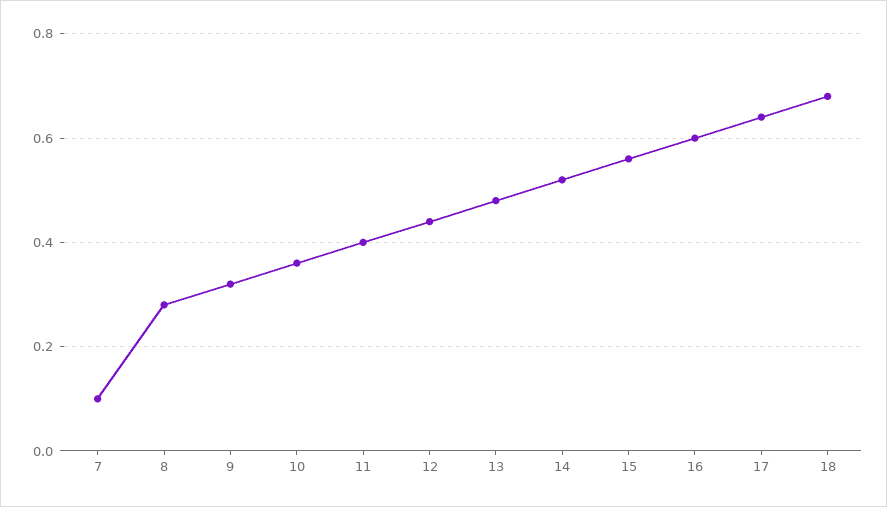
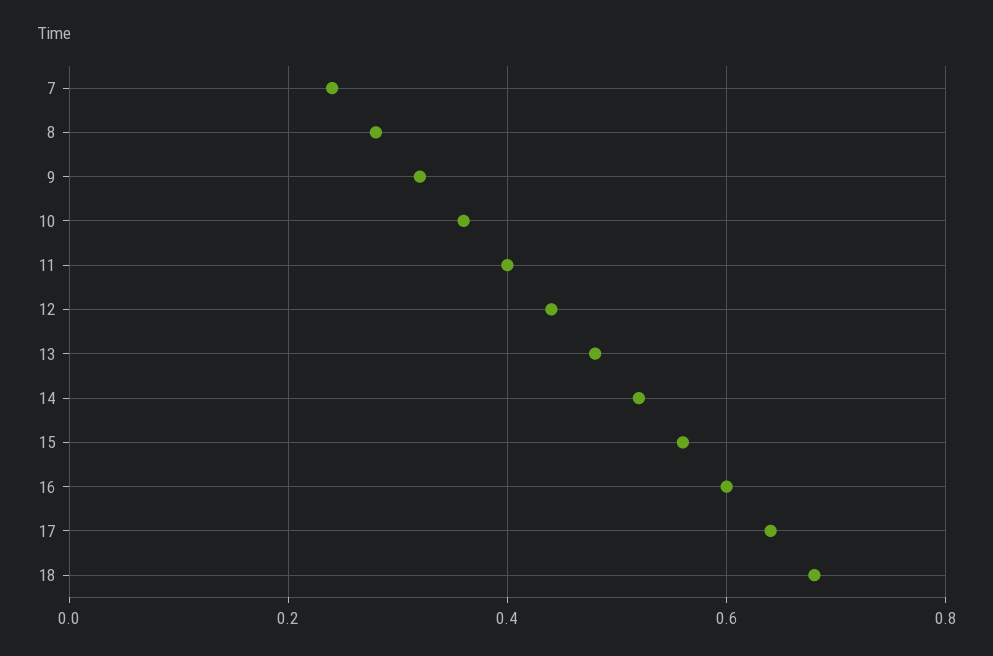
  {
-   "7": 0.1,
+   "7": 0.25,
    "8": 0.3,
    "9": 0.3,
    "10": 0.35,
    "11": 0.4,
    "12": 0.45,
    "13": 0.5,
    "14": 0.5,
    "15": 0.55,
    "16": 0.6,
    "17": 0.65,
    "18": 0.7
  }

